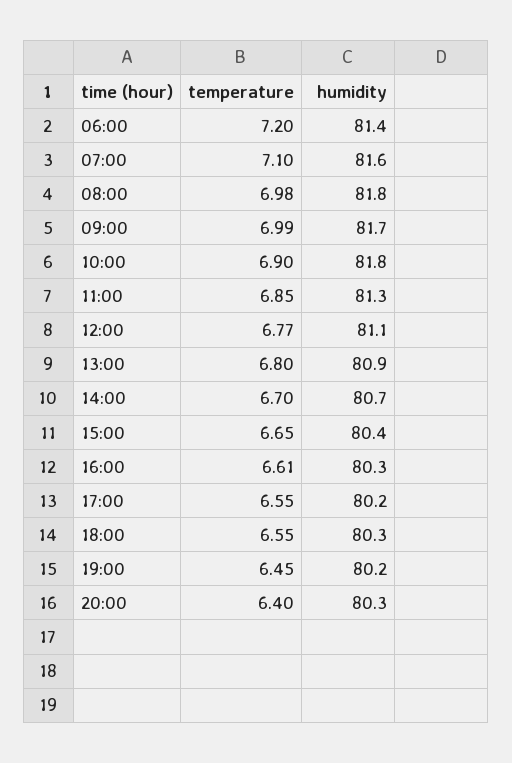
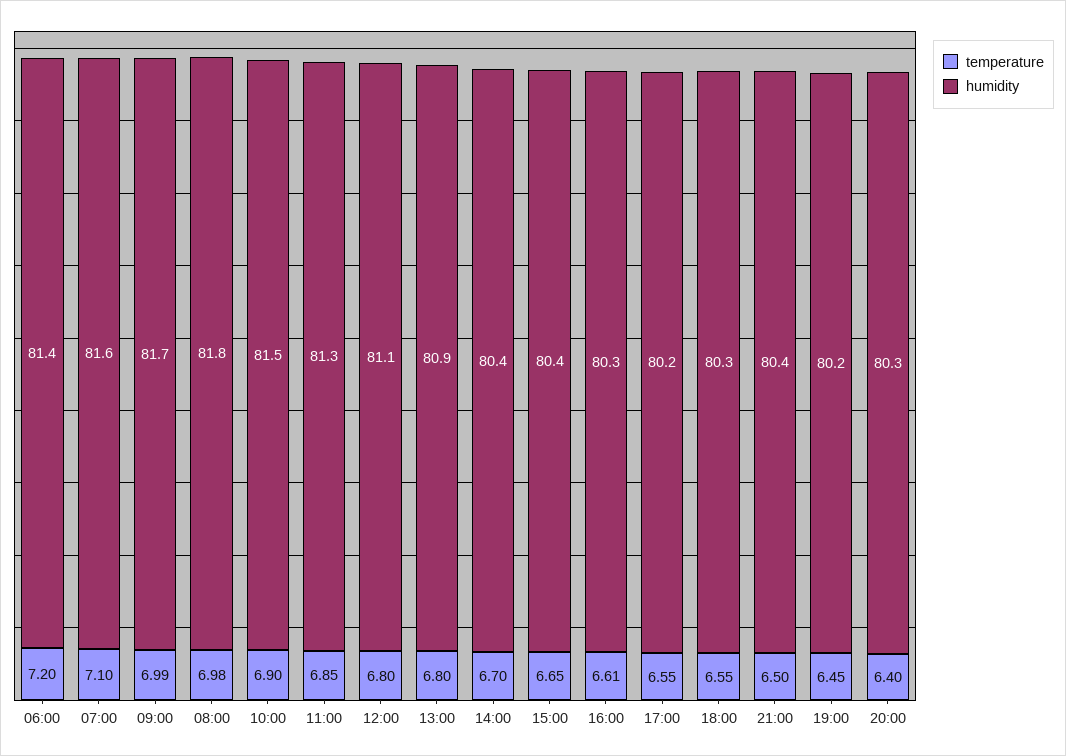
  {
    "temperature": {
      "06:00": 7.2,
      "07:00": 7.1,
      "08:00": 6.98,
      "09:00": 6.99,
      "10:00": 6.9,
      "11:00": 6.85,
-     "12:00": 6.77,
+     "12:00": 6.8,
      "13:00": 6.8,
      "14:00": 6.7,
      "15:00": 6.65,
      "16:00": 6.61,
      "17:00": 6.55,
      "18:00": 6.55,
      "19:00": 6.45,
-     "20:00": 6.4
+     "20:00": 6.4,
+     "21:00": 6.5
    },
    "humidity": {
      "06:00": 81.4,
      "07:00": 81.6,
      "08:00": 81.8,
      "09:00": 81.7,
-     "10:00": 81.8,
+     "10:00": 81.5,
      "11:00": 81.3,
      "12:00": 81.1,
      "13:00": 80.9,
-     "14:00": 80.7,
+     "14:00": 80.4,
      "15:00": 80.4,
      "16:00": 80.3,
      "17:00": 80.2,
      "18:00": 80.3,
      "19:00": 80.2,
-     "20:00": 80.3
+     "20:00": 80.3,
+     "21:00": 80.4
    }
  }

